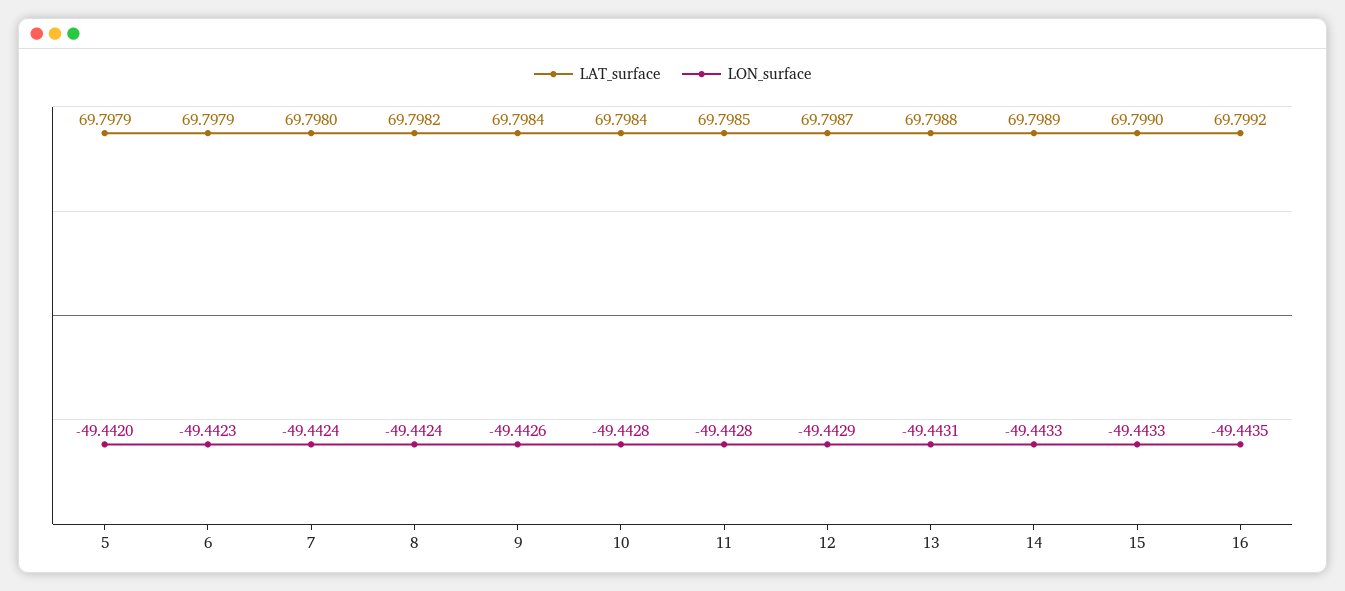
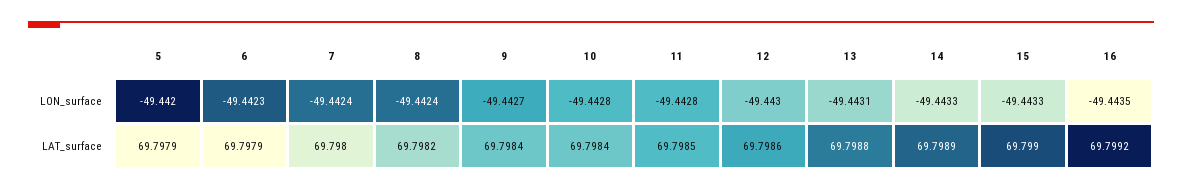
  {
    "LAT_surface": {
      "5": 69.7979,
      "6": 69.7979,
      "7": 69.798,
      "8": 69.7982,
      "9": 69.7984,
      "10": 69.7984,
      "11": 69.7985,
-     "12": 69.7987,
+     "12": 69.7986,
      "13": 69.7988,
      "14": 69.7989,
      "15": 69.799,
      "16": 69.7992
    },
    "LON_surface": {
      "5": -49.442,
      "6": -49.4423,
      "7": -49.4424,
      "8": -49.4424,
-     "9": -49.4426,
+     "9": -49.4427,
      "10": -49.4428,
      "11": -49.4428,
-     "12": -49.4429,
+     "12": -49.443,
      "13": -49.4431,
      "14": -49.4433,
      "15": -49.4433,
      "16": -49.4435
    }
  }

